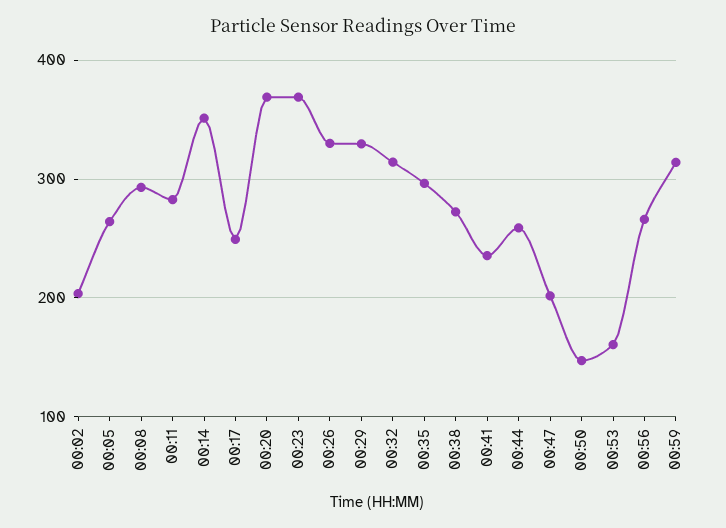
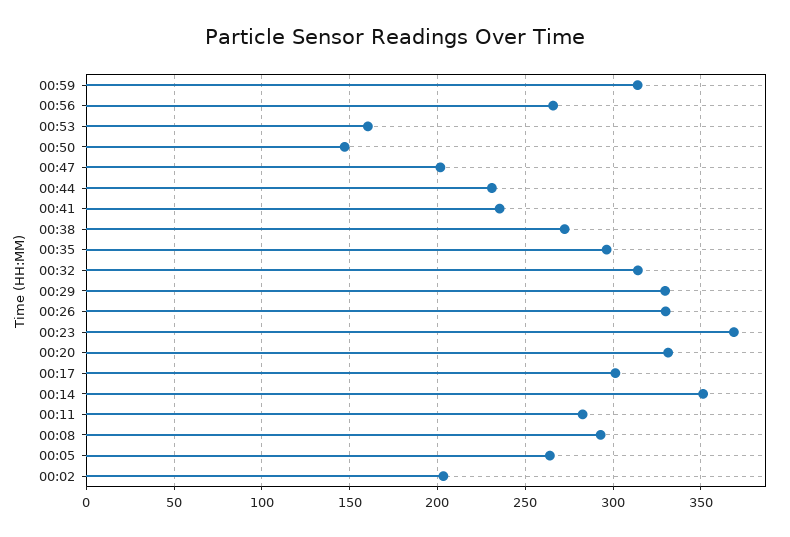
  {
    "00:02": 205,
    "00:05": 265,
    "00:08": 295,
    "00:11": 285,
    "00:14": 350,
-   "00:17": 250,
+   "00:17": 300,
-   "00:20": 370,
+   "00:20": 330,
    "00:23": 370,
    "00:26": 330,
    "00:29": 330,
    "00:32": 315,
    "00:35": 295,
    "00:38": 270,
    "00:41": 235,
-   "00:44": 260,
+   "00:44": 230,
    "00:47": 200,
    "00:50": 145,
    "00:53": 160,
    "00:56": 265,
    "00:59": 315
  }

